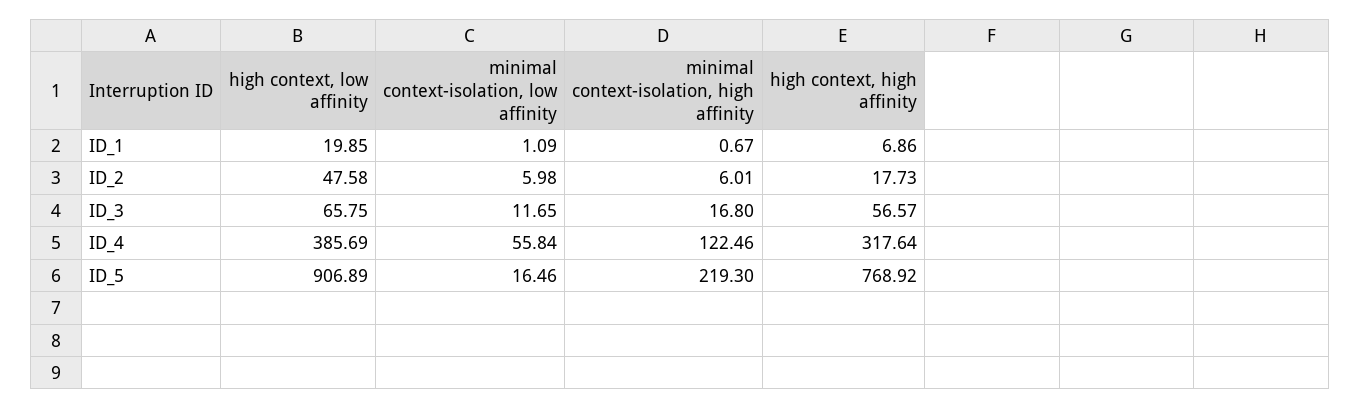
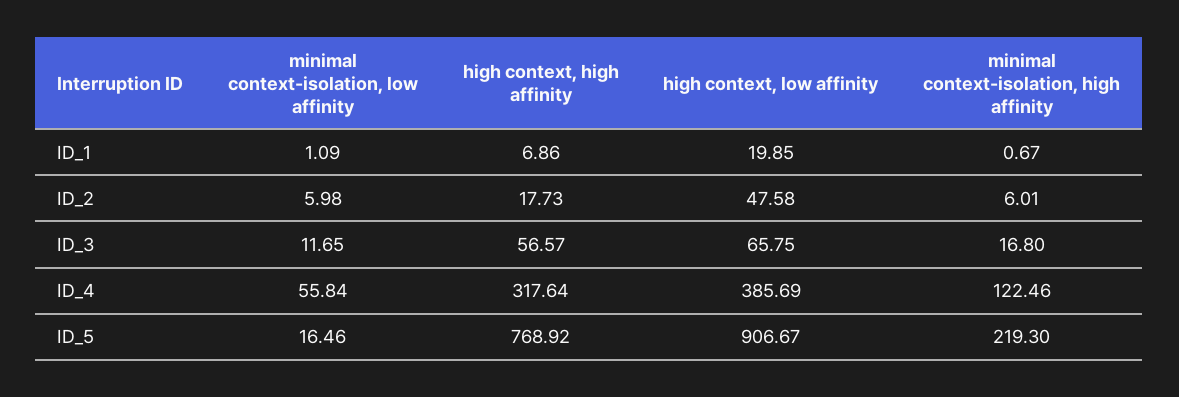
  {
    "high context, low affinity": {
      "ID_1": 19.85,
      "ID_2": 47.58,
      "ID_3": 65.75,
      "ID_4": 385.69,
-     "ID_5": 906.89
+     "ID_5": 906.67
    },
    "minimal context-isolation, low affinity": {
      "ID_1": 1.09,
      "ID_2": 5.98,
      "ID_3": 11.65,
      "ID_4": 55.84,
      "ID_5": 16.46
    },
    "minimal context-isolation, high affinity": {
      "ID_1": 0.67,
      "ID_2": 6.01,
      "ID_3": 16.8,
      "ID_4": 122.46,
      "ID_5": 219.3
    },
    "high context, high affinity": {
      "ID_1": 6.86,
      "ID_2": 17.73,
      "ID_3": 56.57,
      "ID_4": 317.64,
      "ID_5": 768.92
    }
  }

